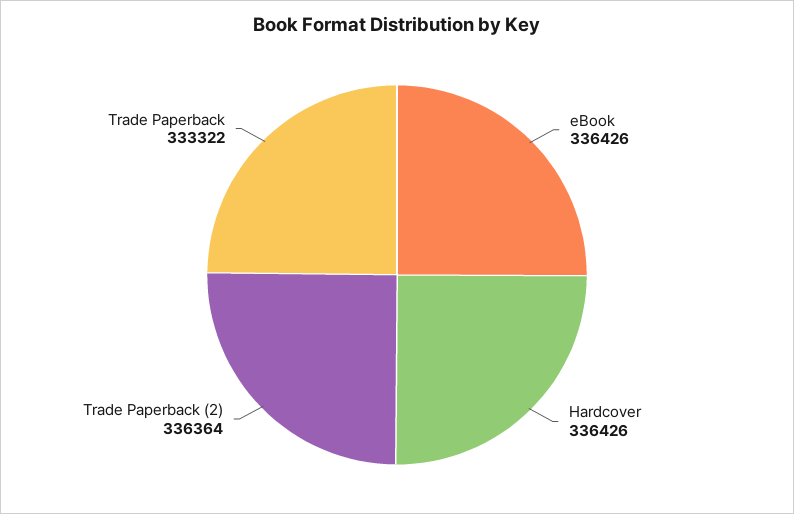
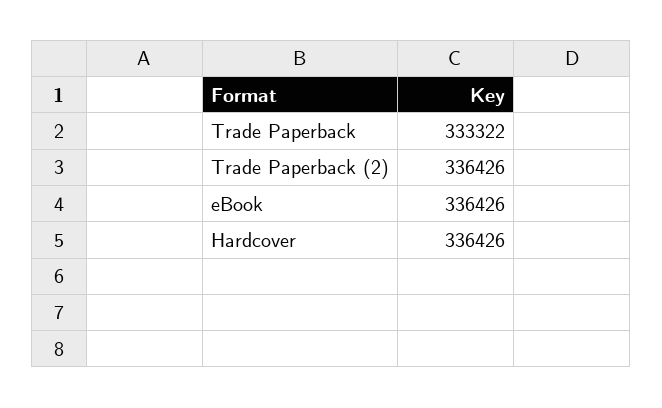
  {
    "eBook": 336426,
    "Hardcover": 336426,
-   "Trade Paperback (2)": 336364,
+   "Trade Paperback (2)": 336426,
    "Trade Paperback": 333322
  }

